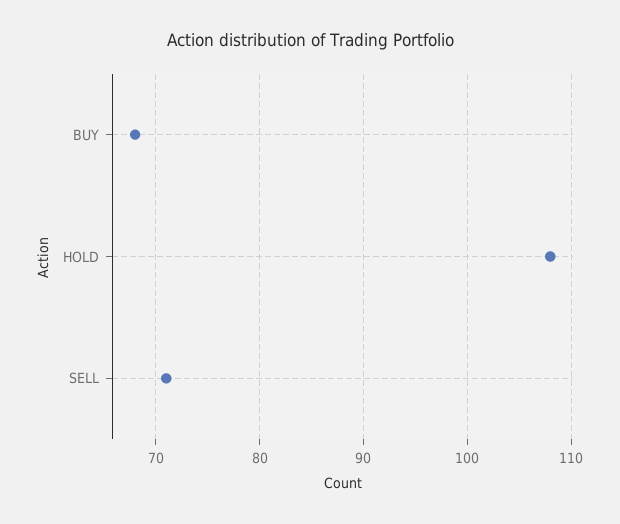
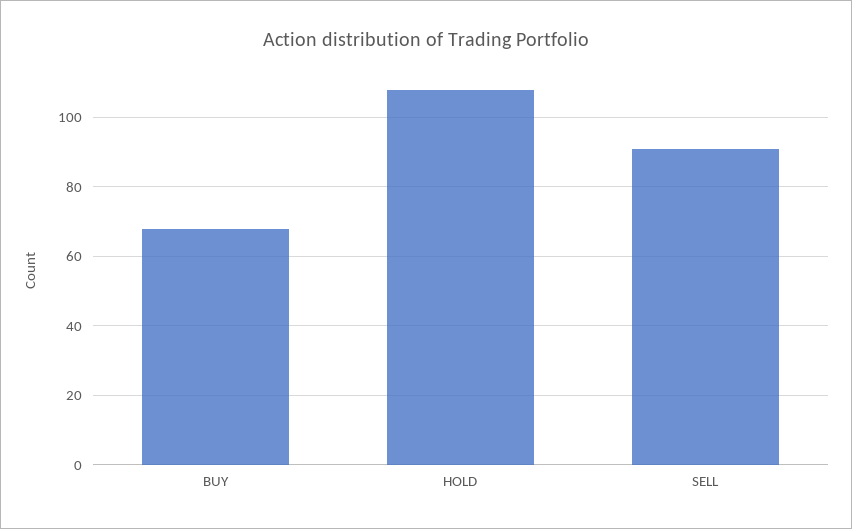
  {
    "BUY": 68,
    "HOLD": 108,
-   "SELL": 71
+   "SELL": 90
  }

